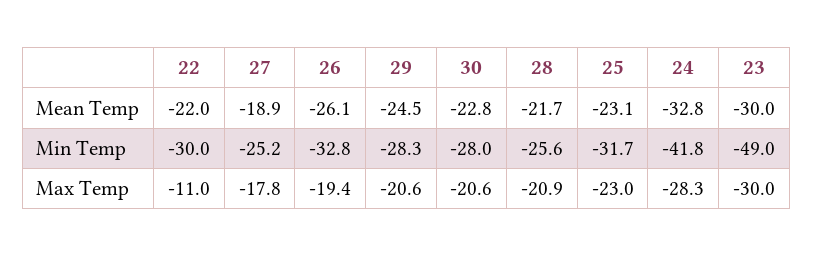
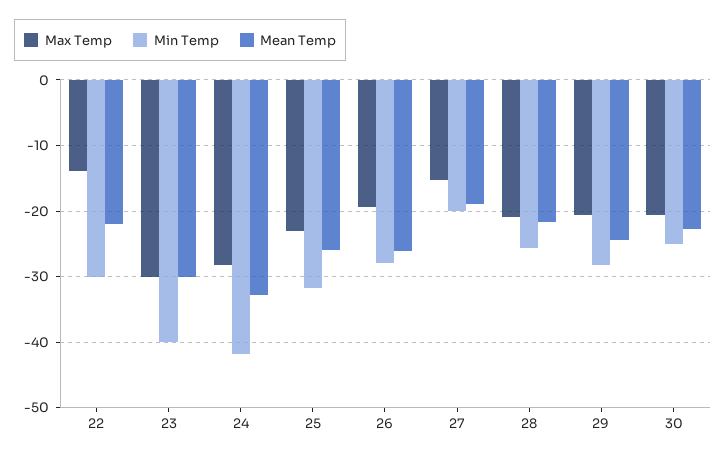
  {
    "Mean Temp": {
      "22": -22,
      "27": -18.9,
      "26": -26.1,
      "29": -24.5,
      "30": -22.8,
      "28": -21.7,
-     "25": -23.1,
+     "25": -26,
      "24": -32.8,
      "23": -30
    },
    "Min Temp": {
      "22": -30,
-     "27": -25.2,
+     "27": -20,
-     "26": -32.8,
+     "26": -28,
      "29": -28.3,
-     "30": -28,
+     "30": -25,
      "28": -25.6,
      "25": -31.7,
      "24": -41.8,
-     "23": -49
+     "23": -40
    },
    "Max Temp": {
-     "22": -11,
+     "22": -14,
-     "27": -17.8,
+     "27": -15,
      "26": -19.4,
      "29": -20.6,
      "30": -20.6,
      "28": -20.9,
      "25": -23,
      "24": -28.3,
      "23": -30
    }
  }

